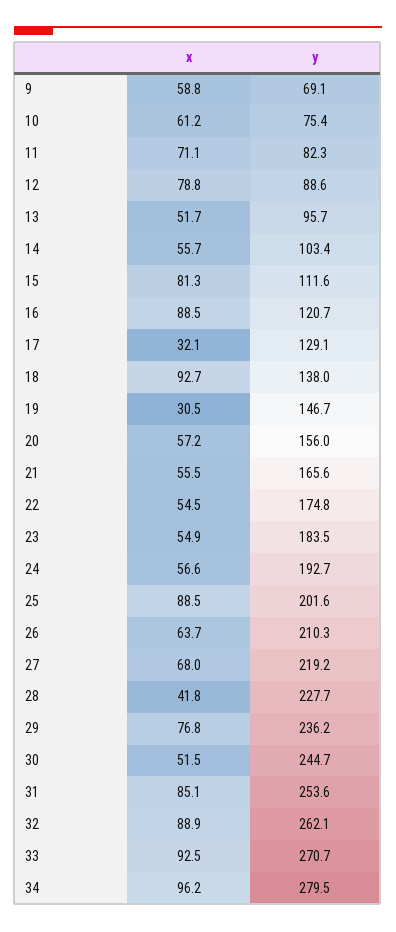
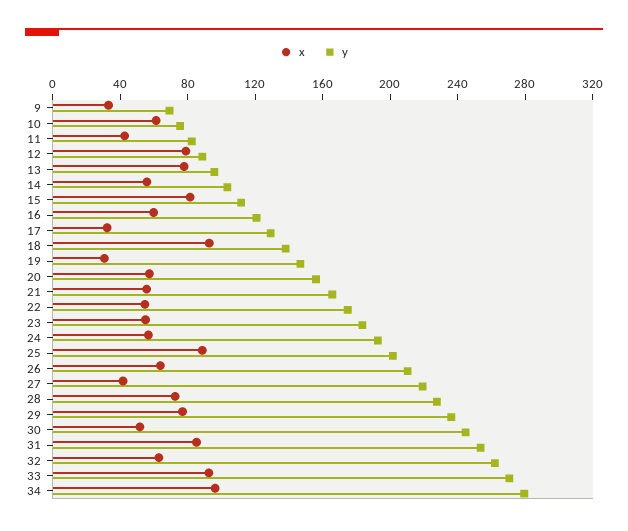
  {
    "x": {
-     "9": 58.8,
+     "9": 30,
      "10": 61.2,
-     "11": 71.1,
+     "11": 40,
      "12": 78.8,
-     "13": 51.7,
+     "13": 80,
      "14": 55.7,
      "15": 81.3,
-     "16": 88.5,
+     "16": 60,
      "17": 32.1,
      "18": 92.7,
      "19": 30.5,
      "20": 57.2,
      "21": 55.5,
      "22": 54.5,
      "23": 54.9,
      "24": 56.6,
      "25": 88.5,
      "26": 63.7,
-     "27": 68,
+     "27": 40,
-     "28": 41.8,
+     "28": 70,
      "29": 76.8,
      "30": 51.5,
      "31": 85.1,
-     "32": 88.9,
+     "32": 60,
      "33": 92.5,
      "34": 96.2
    },
    "y": {
      "9": 69.1,
      "10": 75.4,
      "11": 82.3,
      "12": 88.6,
      "13": 95.7,
      "14": 103.4,
      "15": 111.6,
      "16": 120.7,
      "17": 129.1,
      "18": 138,
      "19": 146.7,
      "20": 156,
      "21": 165.6,
      "22": 174.8,
      "23": 183.5,
      "24": 192.7,
      "25": 201.6,
      "26": 210.3,
      "27": 219.2,
      "28": 227.7,
      "29": 236.2,
      "30": 244.7,
      "31": 253.6,
      "32": 262.1,
      "33": 270.7,
      "34": 279.5
    }
  }

